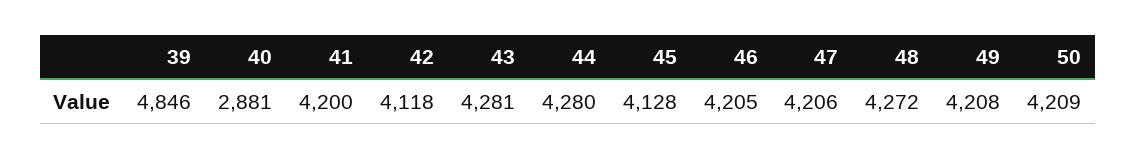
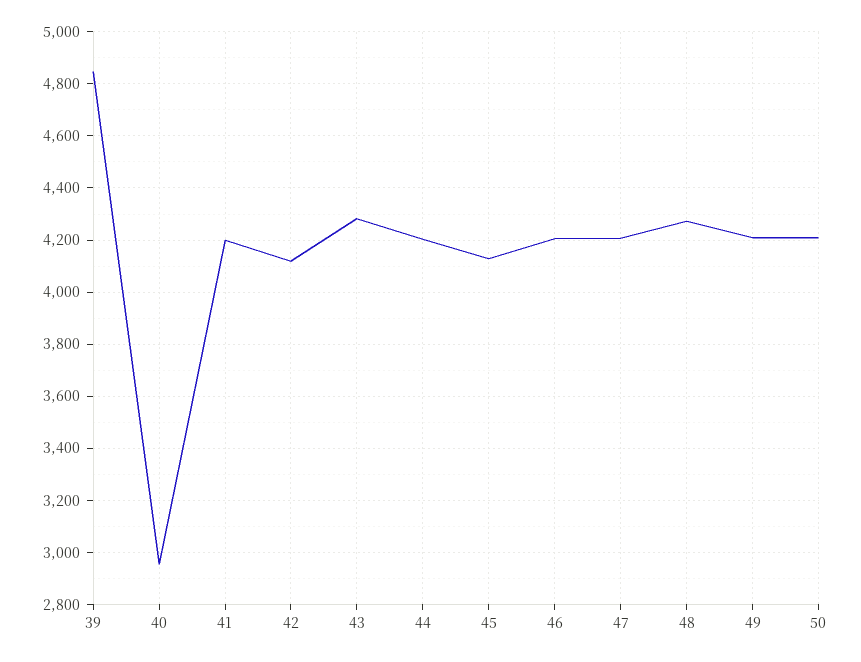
  {
    "39": 4846,
-   "40": 2881,
+   "40": 2950,
    "41": 4200,
    "42": 4118,
    "43": 4281,
-   "44": 4280,
+   "44": 4200,
    "45": 4128,
    "46": 4205,
    "47": 4206,
    "48": 4272,
    "49": 4208,
    "50": 4209
  }

